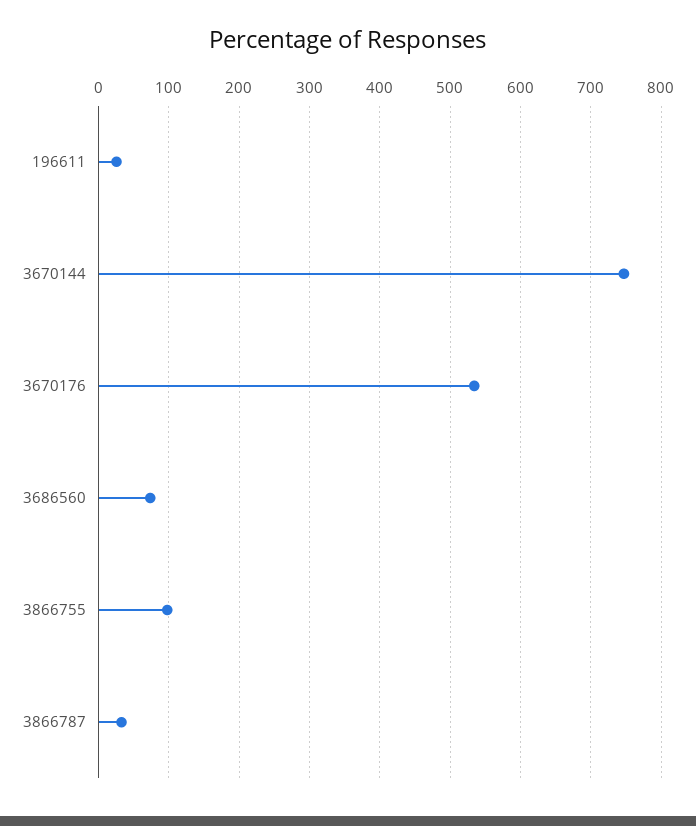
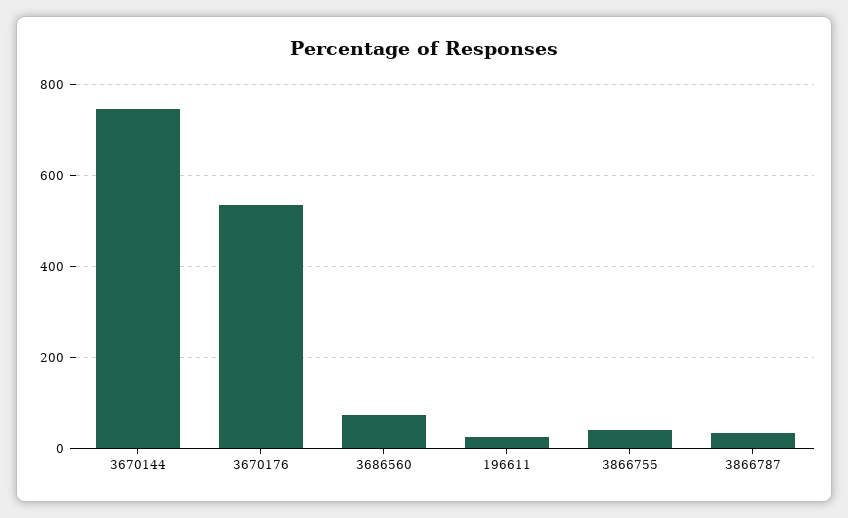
  {
    "196611": 30,
    "3670144": 750,
    "3670176": 530,
    "3686560": 70,
-   "3866755": 100,
+   "3866755": 40,
    "3866787": 30
  }

